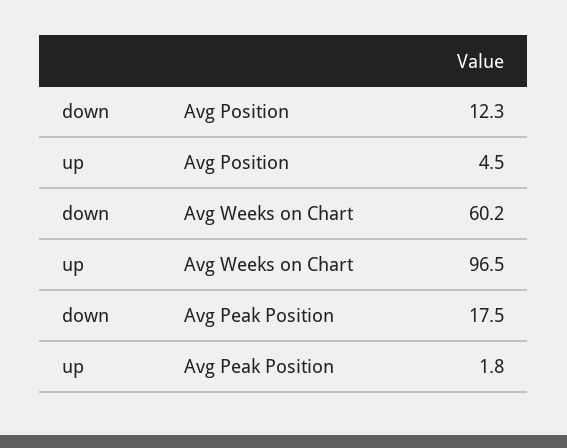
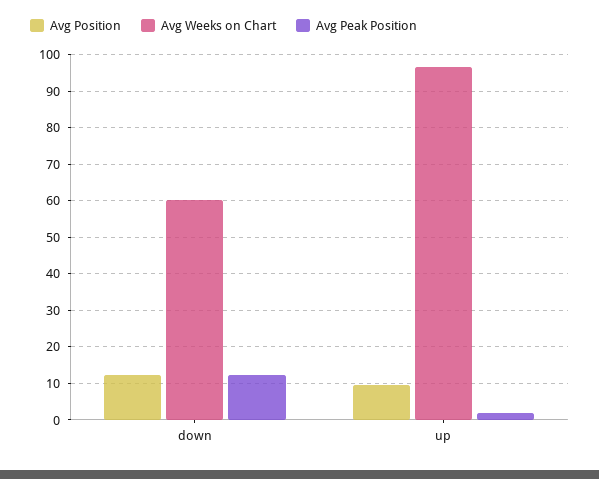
  {
    "Avg Position": {
      "down": 12.3,
-     "up": 4.5
+     "up": 10
    },
    "Avg Weeks on Chart": {
      "down": 60.2,
      "up": 96.5
    },
    "Avg Peak Position": {
-     "down": 17.5,
+     "down": 12,
      "up": 1.8
    }
  }

